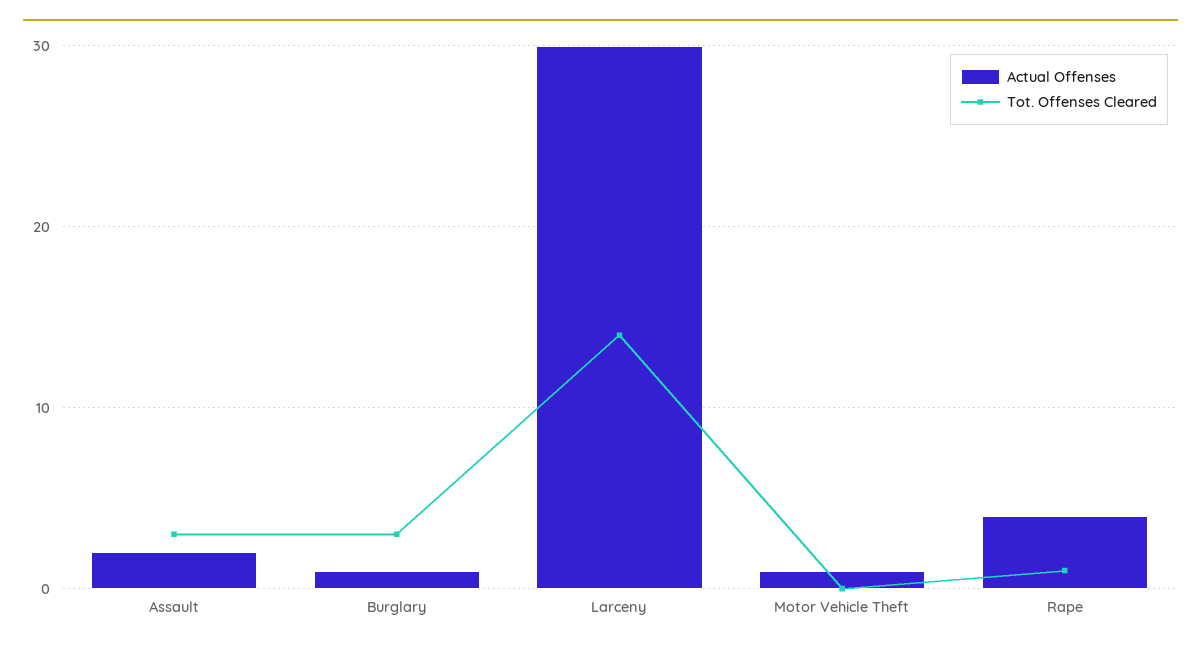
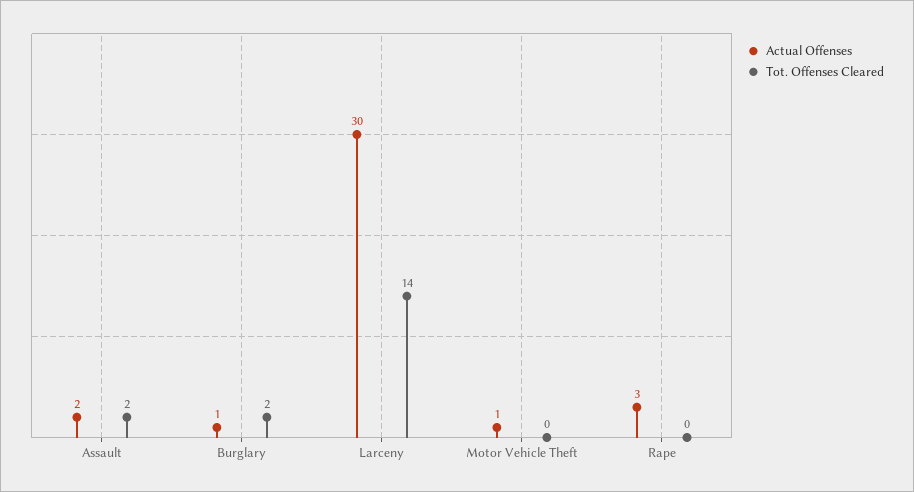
  {
    "Actual Offenses": {
      "Assault": 2,
      "Burglary": 1,
      "Larceny": 30,
      "Motor Vehicle Theft": 1,
-     "Rape": 4
+     "Rape": 3
    },
    "Tot. Offenses Cleared": {
-     "Assault": 3,
+     "Assault": 2,
-     "Burglary": 3,
+     "Burglary": 2,
      "Larceny": 14,
      "Motor Vehicle Theft": 0,
-     "Rape": 1
+     "Rape": 0
    }
  }

